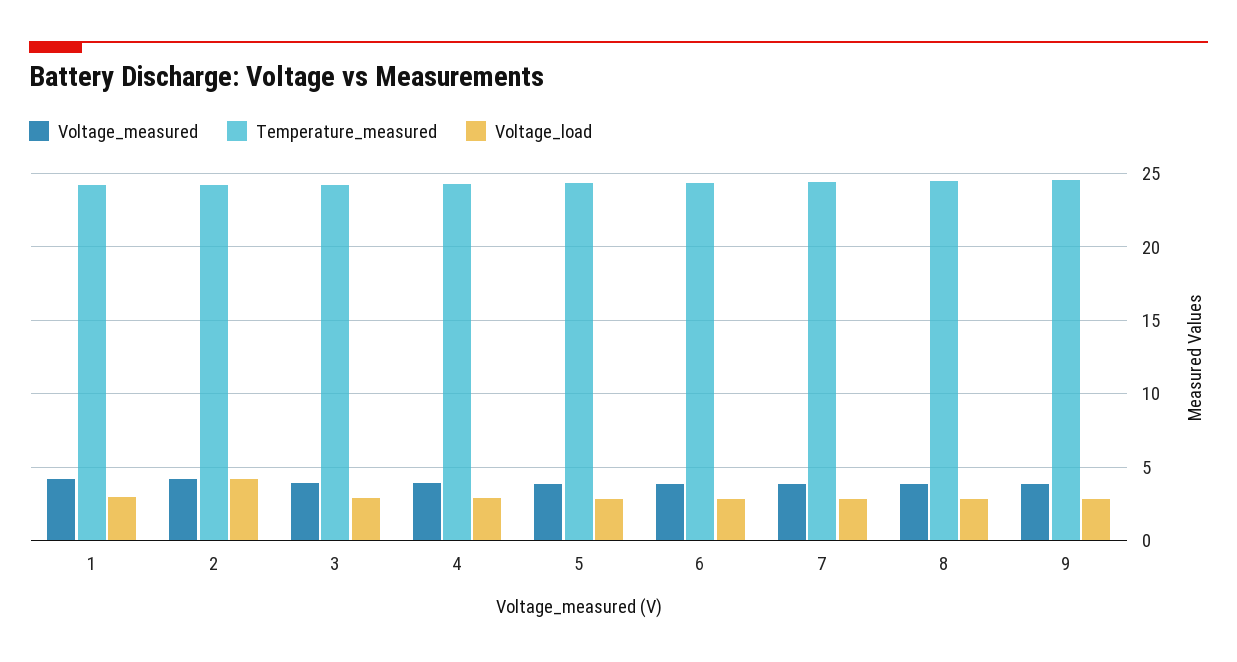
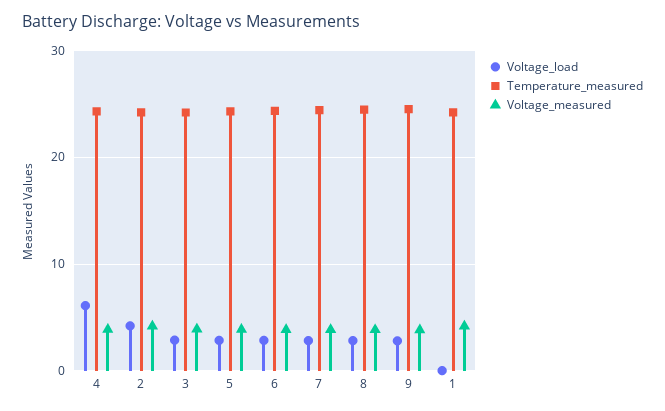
  {
    "Voltage_measured": {
      "1": 4,
      "2": 4,
      "3": 4,
      "4": 4,
      "5": 4,
      "6": 4,
      "7": 4,
      "8": 4,
      "9": 4
    },
    "Temperature_measured": {
      "1": 24,
      "2": 24,
      "3": 24,
      "4": 24.5,
      "5": 24.5,
      "6": 24.5,
      "7": 24.5,
      "8": 24.5,
      "9": 24.5
    },
    "Voltage_load": {
-     "1": 3,
+     "1": 0,
      "2": 4,
      "3": 3,
-     "4": 3,
+     "4": 6,
      "5": 3,
      "6": 3,
      "7": 3,
      "8": 3,
      "9": 3
    }
  }

